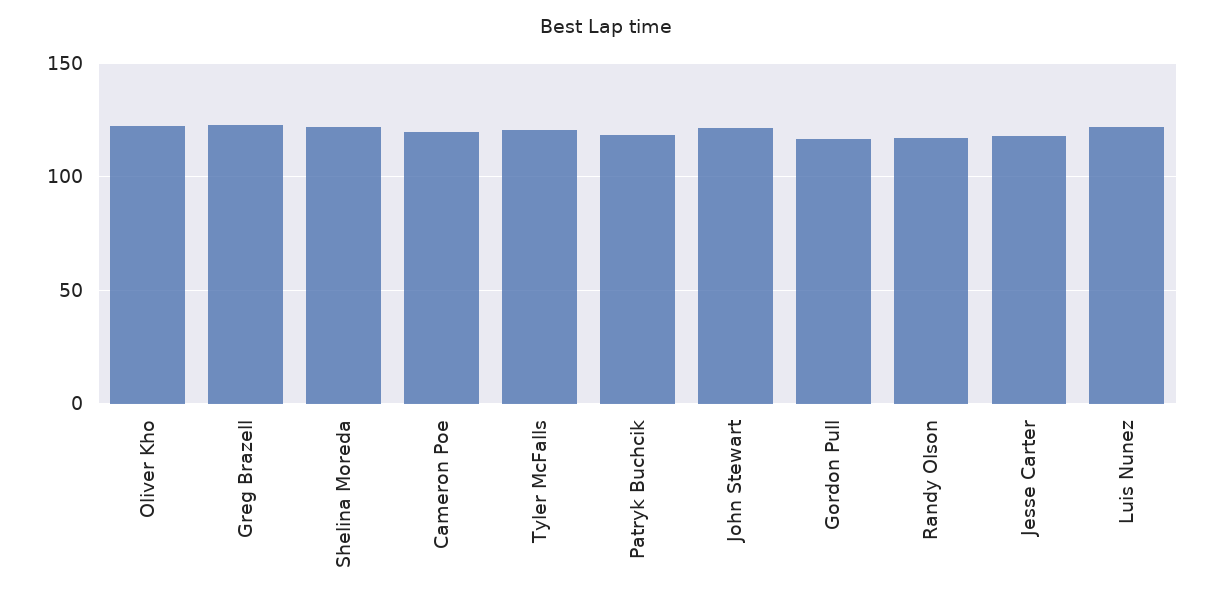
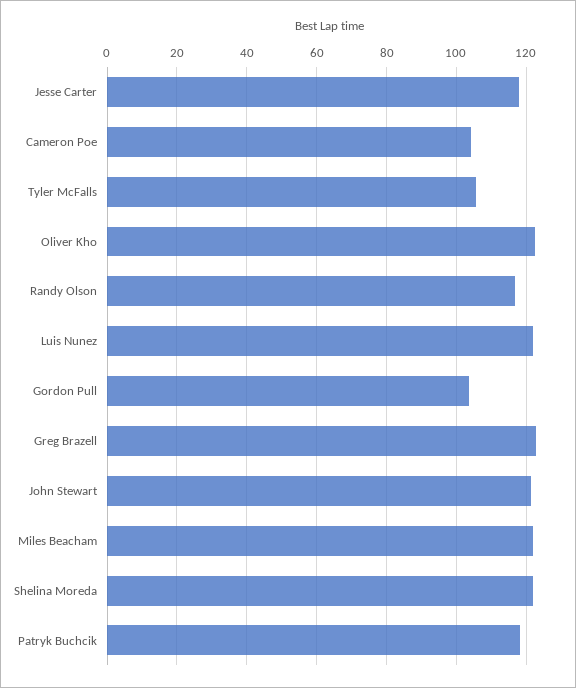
  {
    "Oliver Kho": 122,
    "Greg Brazell": 122,
    "Shelina Moreda": 122,
-   "Cameron Poe": 120,
+   "Cameron Poe": 104,
-   "Tyler McFalls": 120,
+   "Tyler McFalls": 106,
    "Patryk Buchcik": 118,
    "John Stewart": 122,
-   "Gordon Pull": 115,
+   "Gordon Pull": 104,
    "Randy Olson": 116,
    "Jesse Carter": 118,
-   "Luis Nunez": 122
+   "Luis Nunez": 122,
+   "Miles Beacham": 122
  }

